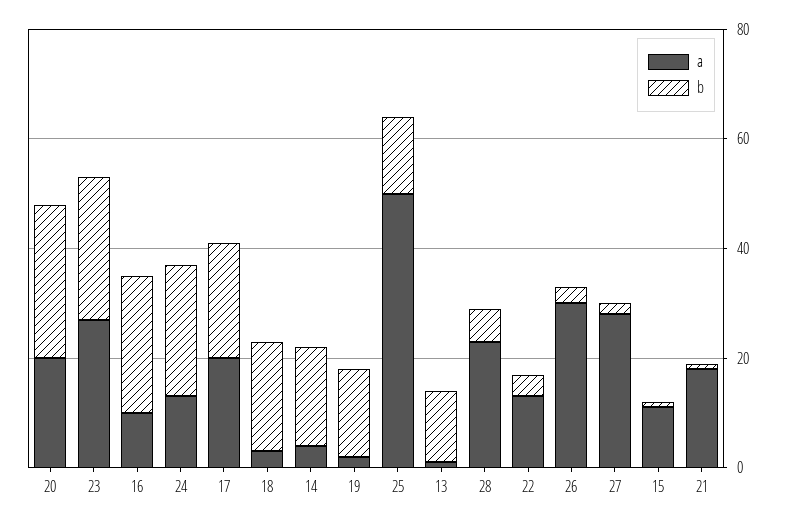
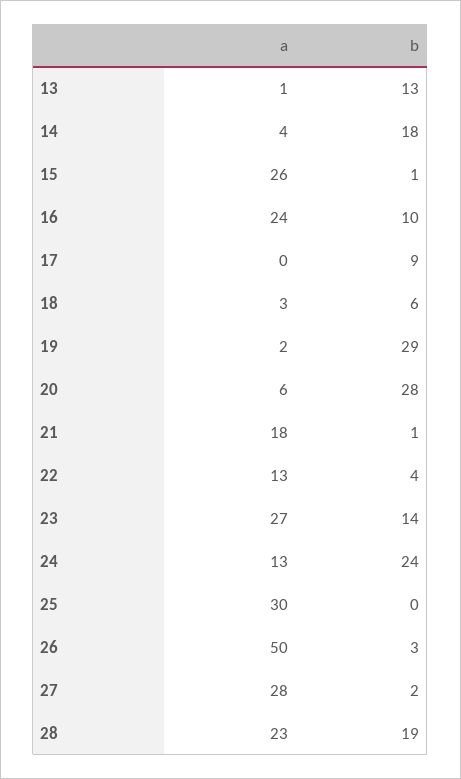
  {
    "a": {
-     "20": 20,
+     "20": 6,
      "23": 27,
-     "16": 10,
+     "16": 24,
      "24": 13,
-     "17": 20,
+     "17": 0,
      "18": 3,
      "14": 4,
      "19": 2,
-     "25": 50,
+     "25": 30,
      "13": 1,
      "28": 23,
      "22": 13,
-     "26": 30,
+     "26": 50,
      "27": 28,
-     "15": 10,
+     "15": 26,
      "21": 18
    },
    "b": {
      "20": 28,
-     "23": 25,
+     "23": 14,
-     "16": 25,
+     "16": 10,
      "24": 24,
-     "17": 20,
+     "17": 9,
-     "18": 20,
+     "18": 6,
      "14": 18,
-     "19": 15,
+     "19": 29,
-     "25": 15,
+     "25": 0,
      "13": 13,
-     "28": 5,
+     "28": 19,
      "22": 4,
      "26": 3,
      "27": 2,
      "15": 1,
      "21": 1
    }
  }

